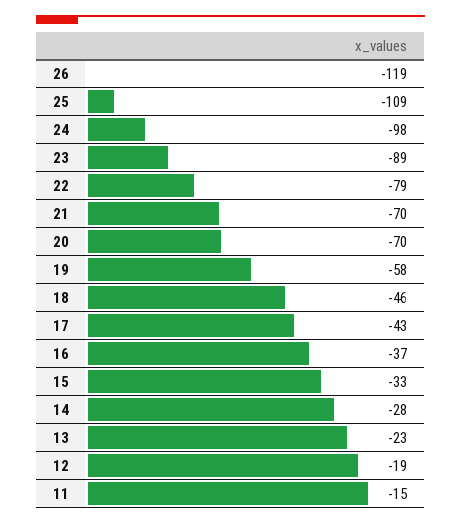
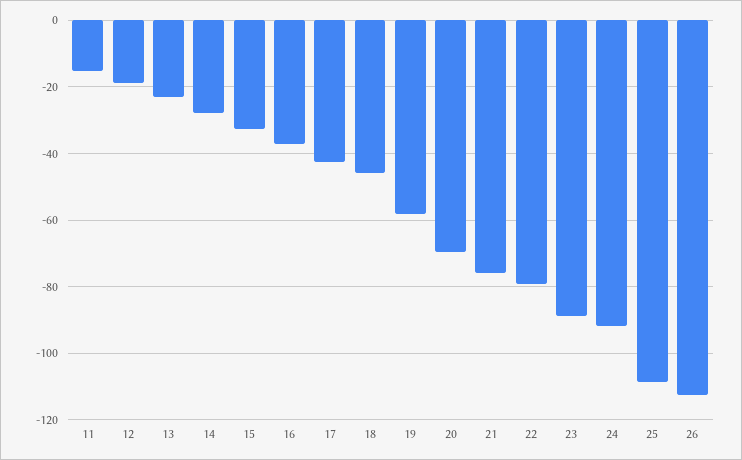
  {
-   "26": -119,
+   "26": -112,
    "25": -109,
-   "24": -98,
+   "24": -92,
    "23": -89,
    "22": -79,
-   "21": -70,
+   "21": -76,
    "20": -70,
    "19": -58,
    "18": -46,
    "17": -43,
    "16": -37,
    "15": -33,
    "14": -28,
    "13": -23,
    "12": -19,
    "11": -15
  }

